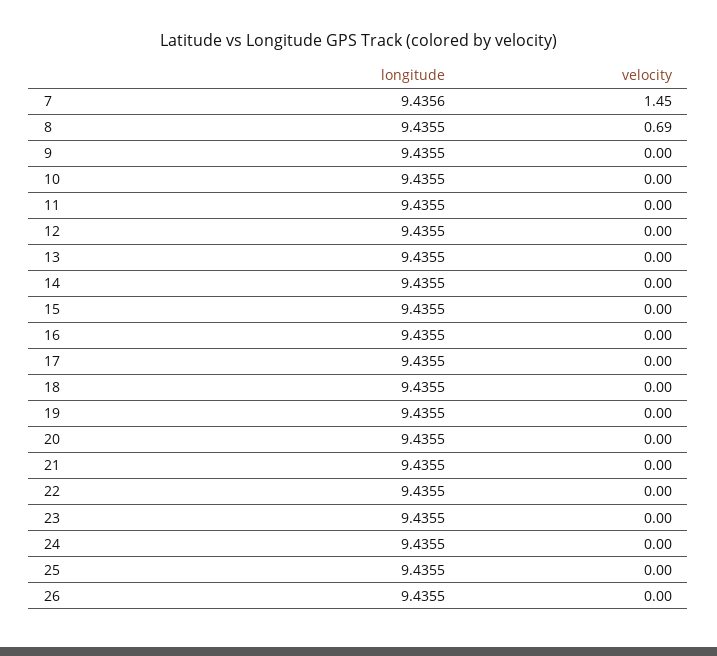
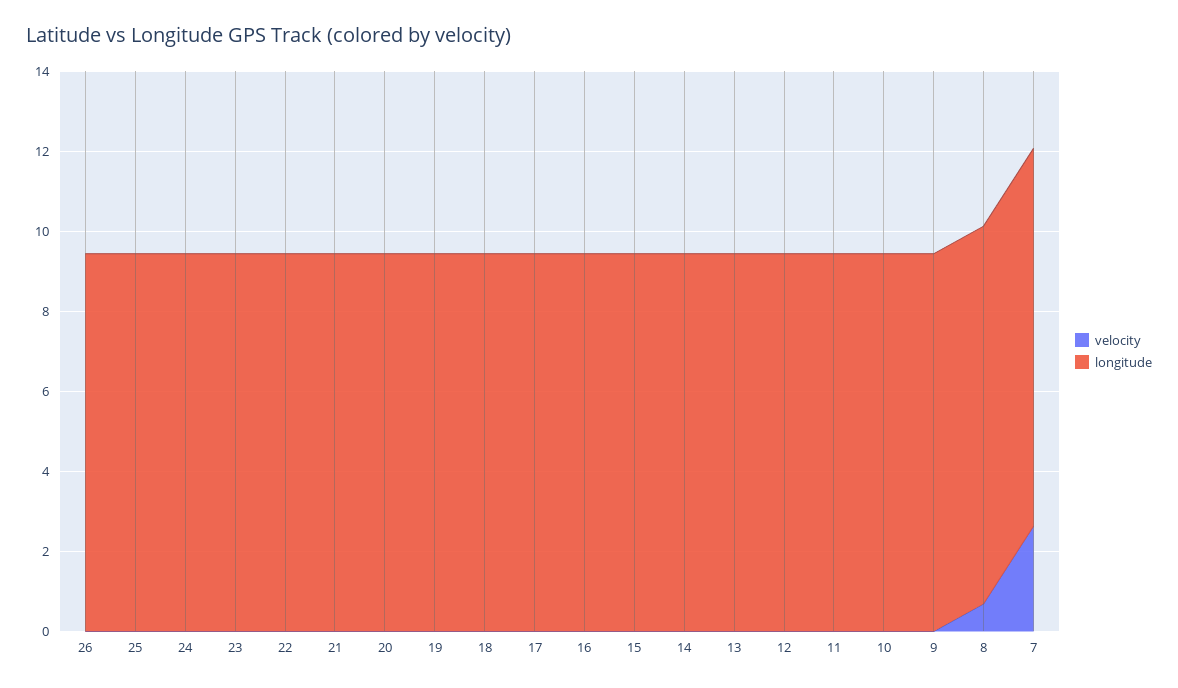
  {
    "longitude": {
      "7": 9.4356,
      "8": 9.4355,
      "9": 9.4355,
      "10": 9.4355,
      "11": 9.4355,
      "12": 9.4355,
      "13": 9.4355,
      "14": 9.4355,
      "15": 9.4355,
      "16": 9.4355,
      "17": 9.4355,
      "18": 9.4355,
      "19": 9.4355,
      "20": 9.4355,
      "21": 9.4355,
      "22": 9.4355,
      "23": 9.4355,
      "24": 9.4355,
      "25": 9.4355,
      "26": 9.4355
    },
    "velocity": {
-     "7": 1.45,
+     "7": 2.5,
      "8": 0.69,
      "9": 0,
      "10": 0,
      "11": 0,
      "12": 0,
      "13": 0,
      "14": 0,
      "15": 0,
      "16": 0,
      "17": 0,
      "18": 0,
      "19": 0,
      "20": 0,
      "21": 0,
      "22": 0,
      "23": 0,
      "24": 0,
      "25": 0,
      "26": 0
    }
  }

